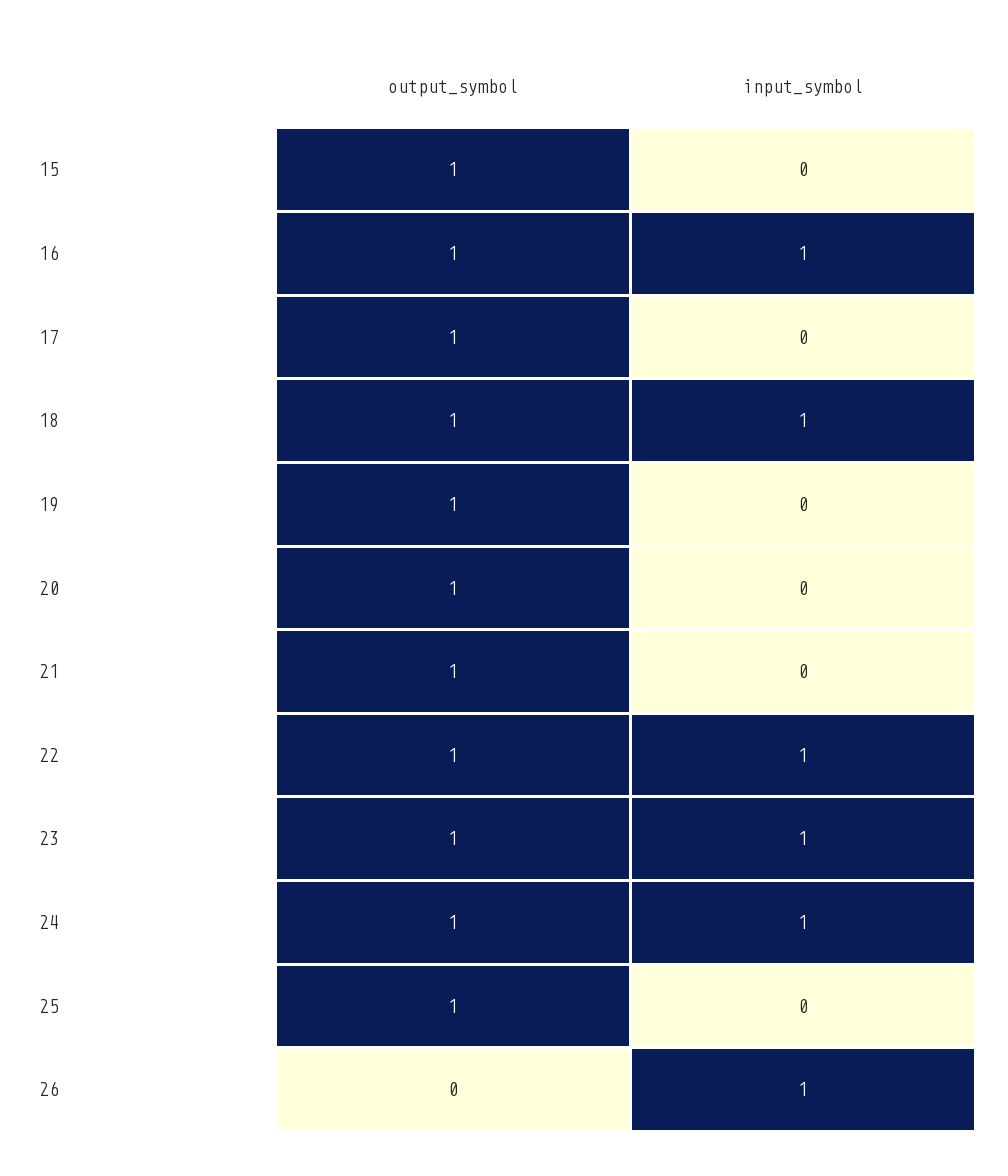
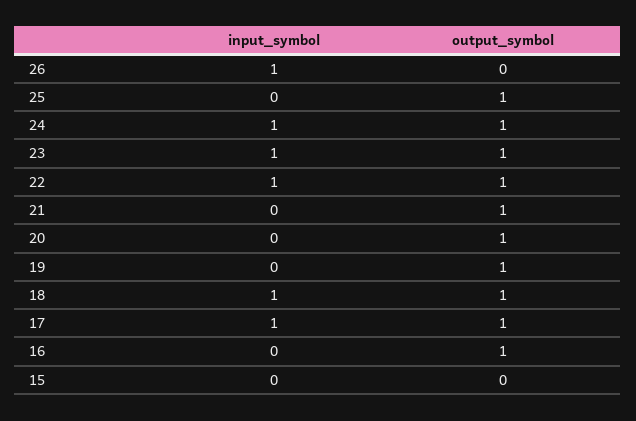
  {
    "output_symbol": {
-     "15": 1,
+     "15": 0,
      "16": 1,
      "17": 1,
      "18": 1,
      "19": 1,
      "20": 1,
      "21": 1,
      "22": 1,
      "23": 1,
      "24": 1,
      "25": 1,
      "26": 0
    },
    "input_symbol": {
      "15": 0,
-     "16": 1,
+     "16": 0,
-     "17": 0,
+     "17": 1,
      "18": 1,
      "19": 0,
      "20": 0,
      "21": 0,
      "22": 1,
      "23": 1,
      "24": 1,
      "25": 0,
      "26": 1
    }
  }

